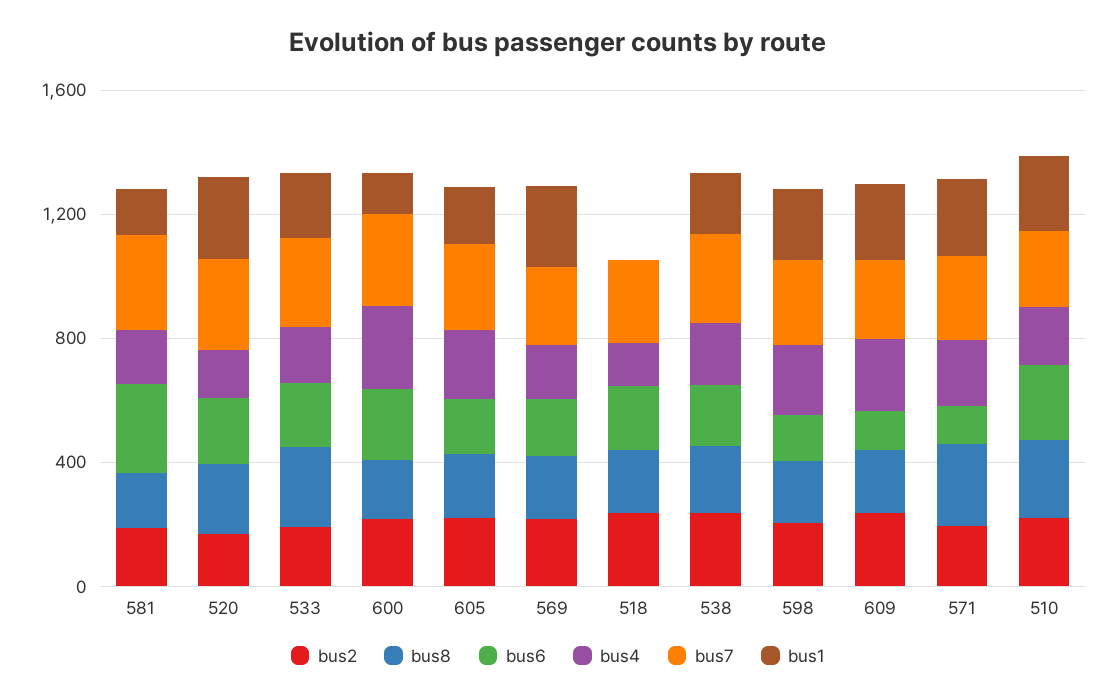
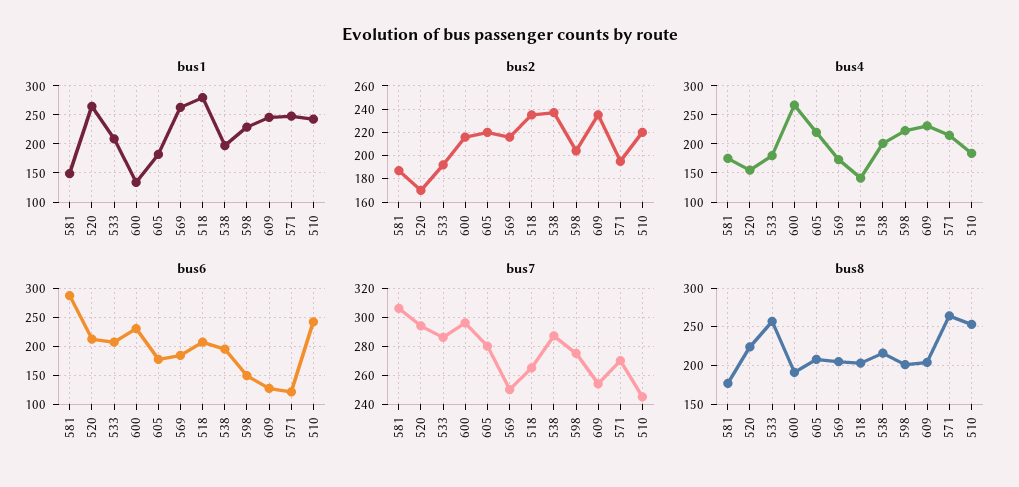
  {
    "bus2": {
      "581": 190,
      "520": 170,
      "533": 190,
      "600": 220,
      "605": 220,
      "569": 220,
      "518": 240,
      "538": 240,
      "598": 200,
      "609": 240,
      "571": 200,
      "510": 220
    },
    "bus8": {
      "581": 180,
      "520": 220,
      "533": 260,
      "600": 190,
      "605": 210,
      "569": 210,
      "518": 200,
      "538": 220,
      "598": 200,
      "609": 200,
      "571": 260,
      "510": 250
    },
    "bus6": {
      "581": 275,
      "520": 200,
      "533": 200,
      "600": 225,
      "605": 175,
      "569": 175,
      "518": 200,
      "538": 200,
      "598": 150,
      "609": 125,
      "571": 125,
      "510": 250
    },
    "bus4": {
      "581": 175,
      "520": 150,
      "533": 175,
      "600": 275,
      "605": 225,
      "569": 175,
      "518": 150,
      "538": 200,
      "598": 225,
      "609": 225,
      "571": 225,
      "510": 175
    },
    "bus7": {
      "581": 305,
      "520": 295,
      "533": 285,
      "600": 295,
      "605": 280,
      "569": 250,
      "518": 265,
      "538": 285,
      "598": 275,
      "609": 255,
      "571": 270,
      "510": 245
    },
    "bus1": {
      "581": 150,
      "520": 275,
      "533": 200,
      "600": 125,
      "605": 175,
      "569": 275,
-     "518": 0,
+     "518": 275,
      "538": 200,
      "598": 225,
      "609": 250,
      "571": 250,
      "510": 250
    }
  }

